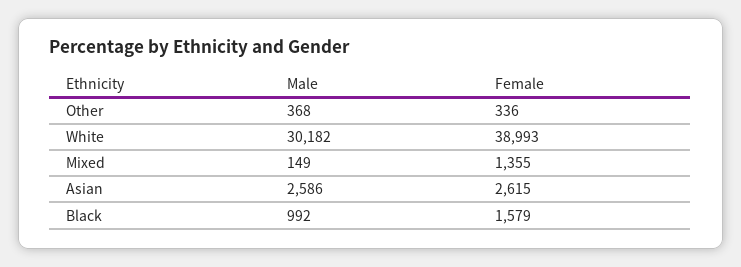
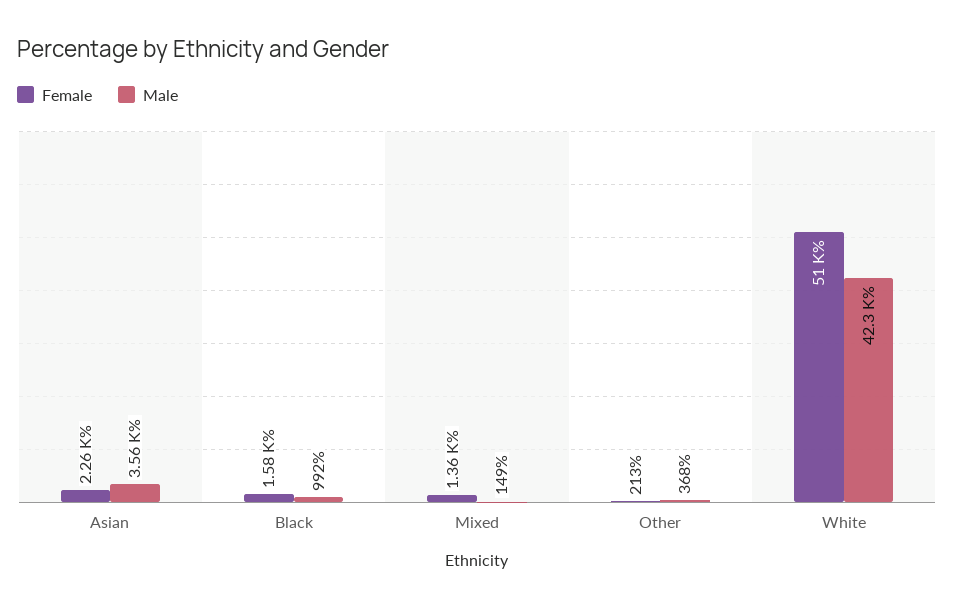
  {
    "Male": {
      "Other": 368,
-     "White": 30182,
+     "White": 42300,
      "Mixed": 149,
-     "Asian": 2586,
+     "Asian": 3560,
      "Black": 992
    },
    "Female": {
-     "Other": 336,
+     "Other": 213,
-     "White": 38993,
+     "White": 51000,
      "Mixed": 1355,
-     "Asian": 2615,
+     "Asian": 2260,
      "Black": 1579
    }
  }

